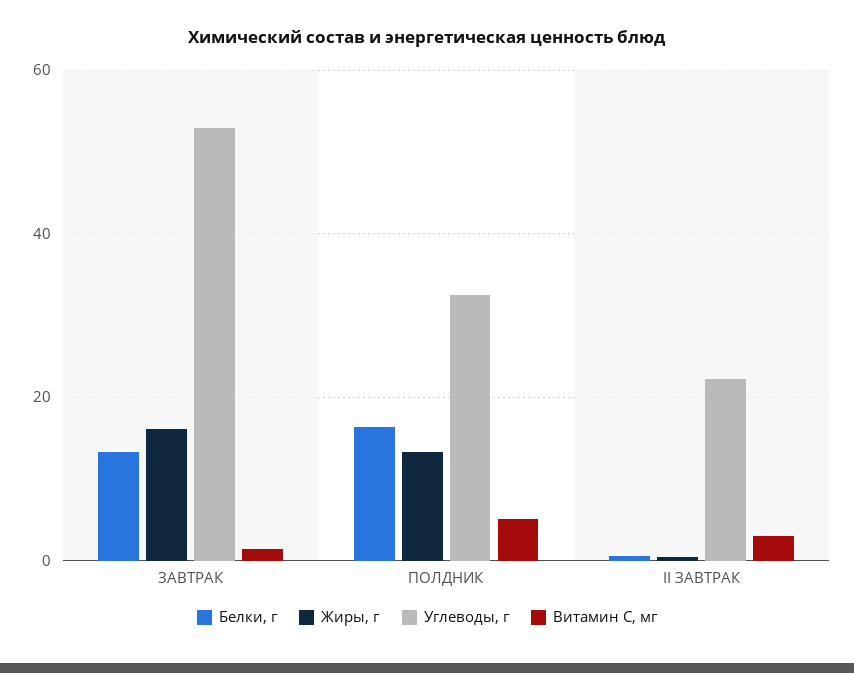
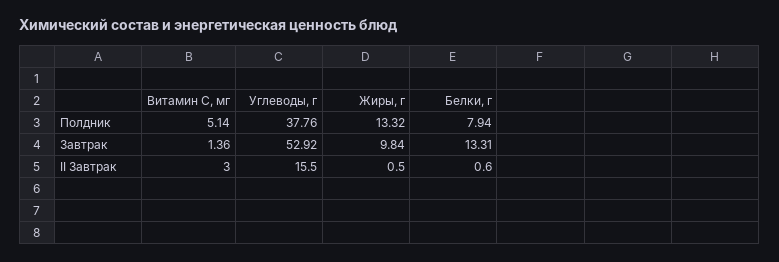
  {
    "Белки, г": {
      "ЗАВТРАК": 13.31,
-     "ПОЛДНИК": 16,
+     "ПОЛДНИК": 7.94,
      "II ЗАВТРАК": 0.6
    },
    "Жиры, г": {
-     "ЗАВТРАК": 16,
+     "ЗАВТРАК": 9.84,
      "ПОЛДНИК": 13.32,
      "II ЗАВТРАК": 0.5
    },
    "Углеводы, г": {
      "ЗАВТРАК": 52.92,
-     "ПОЛДНИК": 32,
+     "ПОЛДНИК": 37.76,
-     "II ЗАВТРАК": 22
+     "II ЗАВТРАК": 15.5
    },
    "Витамин С, мг": {
      "ЗАВТРАК": 1.36,
      "ПОЛДНИК": 5.14,
      "II ЗАВТРАК": 3
    }
  }

